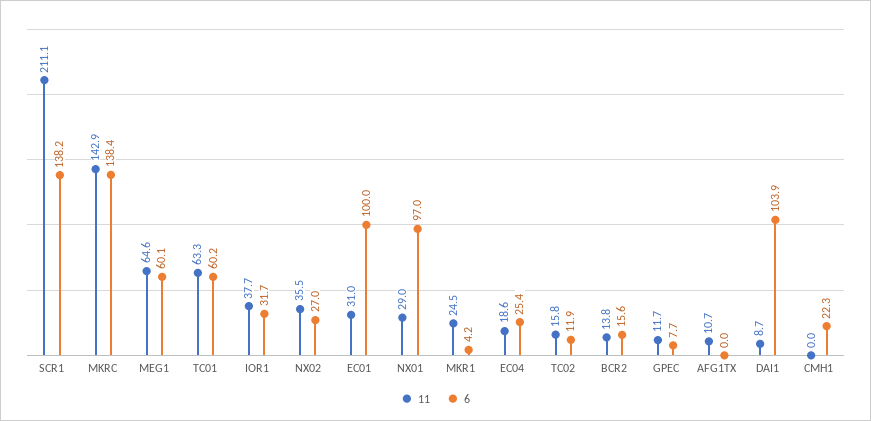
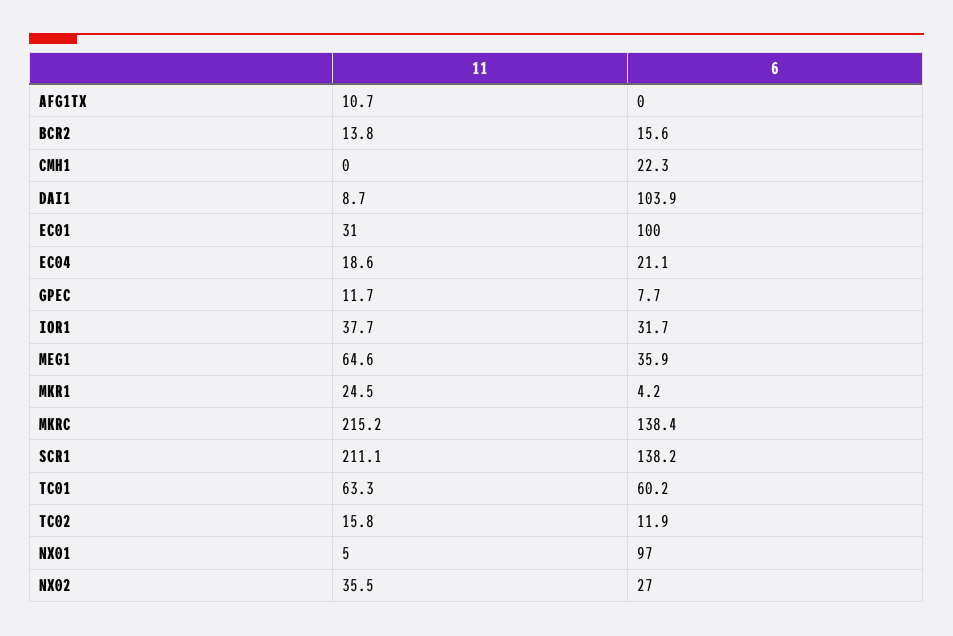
  {
    "11": {
      "SCR1": 211.1,
-     "MKRC": 142.9,
+     "MKRC": 215.2,
      "MEG1": 64.6,
      "TC01": 63.3,
      "IOR1": 37.7,
      "NX02": 35.5,
      "EC01": 31,
-     "NX01": 29,
+     "NX01": 5,
      "MKR1": 24.5,
      "EC04": 18.6,
      "TC02": 15.8,
      "BCR2": 13.8,
      "GPEC": 11.7,
      "AFG1TX": 10.7,
      "DAI1": 8.7,
      "CMH1": 0
    },
    "6": {
      "SCR1": 138.2,
      "MKRC": 138.4,
-     "MEG1": 60.1,
+     "MEG1": 35.9,
      "TC01": 60.2,
      "IOR1": 31.7,
      "NX02": 27,
      "EC01": 100,
      "NX01": 97,
      "MKR1": 4.2,
-     "EC04": 25.4,
+     "EC04": 21.1,
      "TC02": 11.9,
      "BCR2": 15.6,
      "GPEC": 7.7,
      "AFG1TX": 0,
      "DAI1": 103.9,
      "CMH1": 22.3
    }
  }

